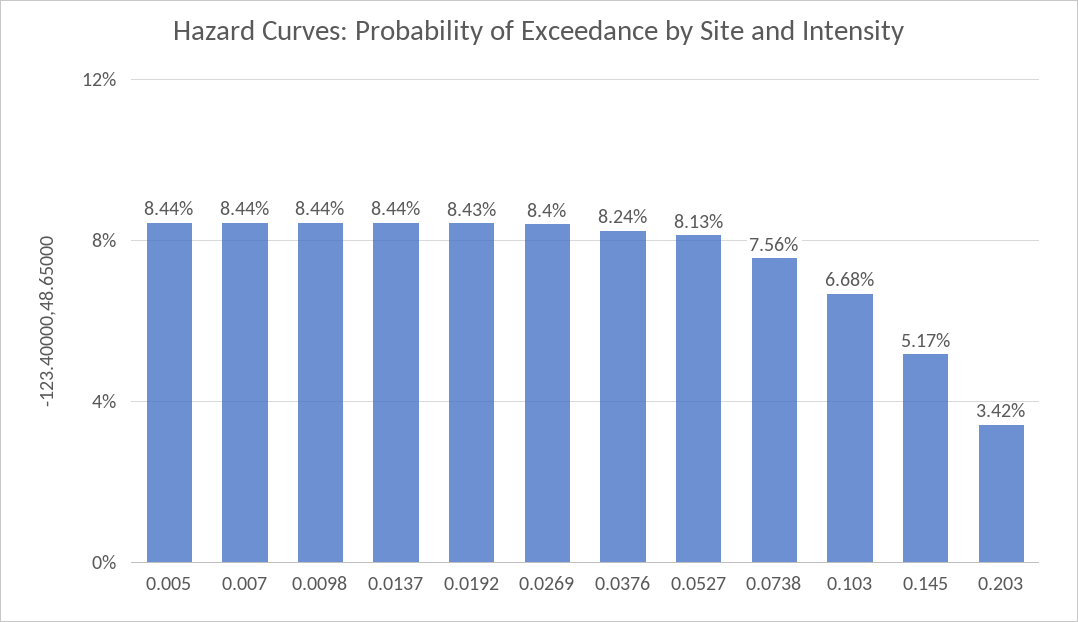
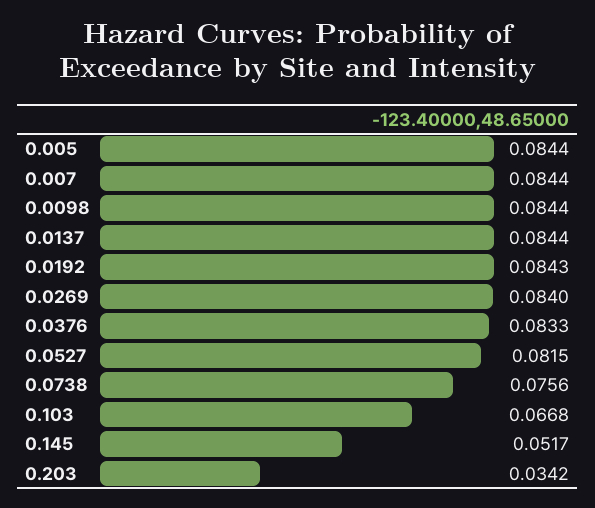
  {
    "0.005": 0.0844,
    "0.007": 0.0844,
    "0.0098": 0.0844,
    "0.0137": 0.0844,
    "0.0192": 0.0843,
    "0.0269": 0.084,
-   "0.0376": 0.0824,
+   "0.0376": 0.0833,
-   "0.0527": 0.0813,
+   "0.0527": 0.0815,
    "0.0738": 0.0756,
    "0.103": 0.0668,
    "0.145": 0.0517,
    "0.203": 0.0342
  }

